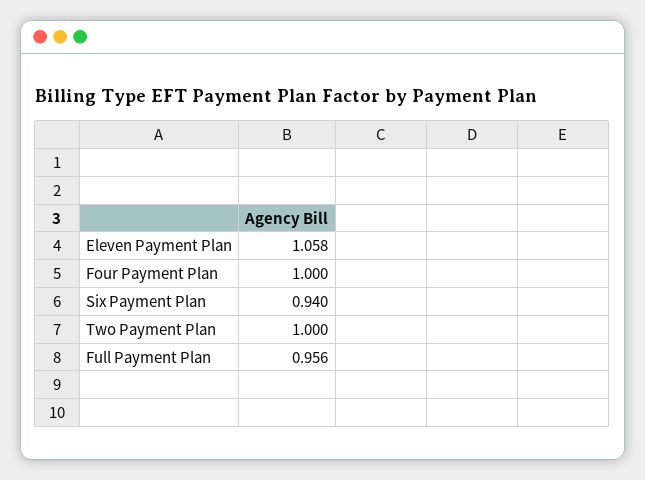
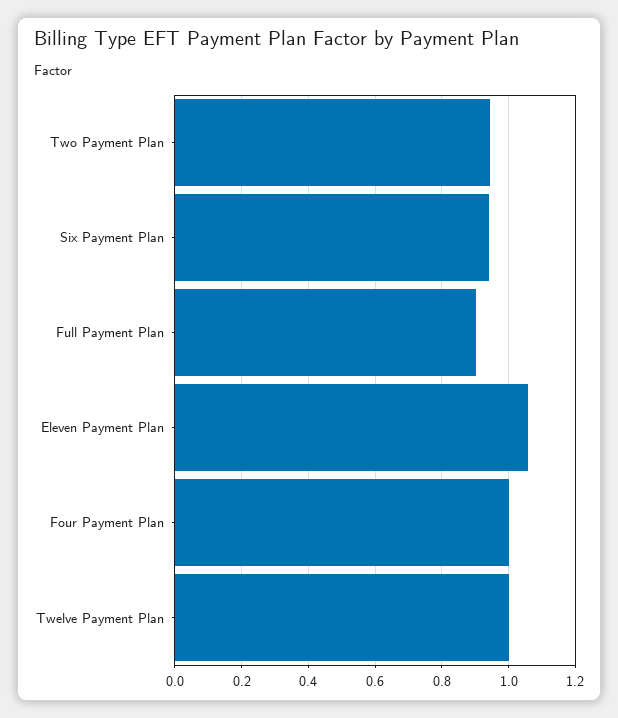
  {
    "Eleven Payment Plan": 1.058,
    "Four Payment Plan": 1,
    "Six Payment Plan": 0.94,
-   "Two Payment Plan": 1,
+   "Two Payment Plan": 0.94,
-   "Full Payment Plan": 0.956
+   "Full Payment Plan": 0.9,
+   "Twelve Payment Plan": 1
  }

